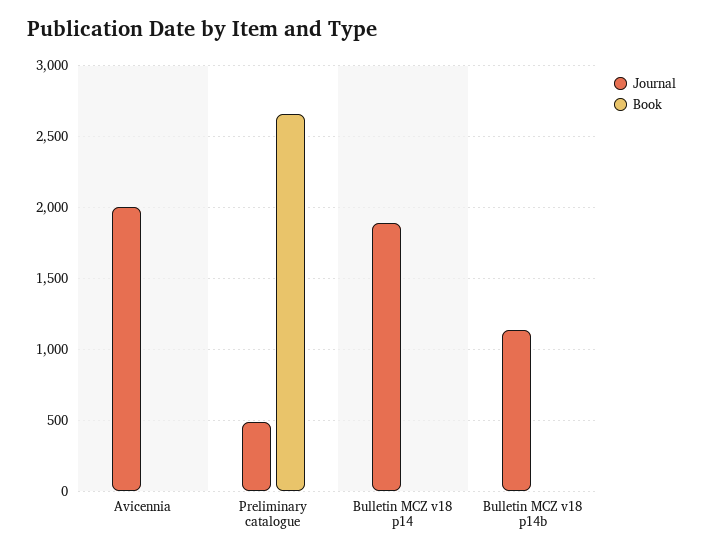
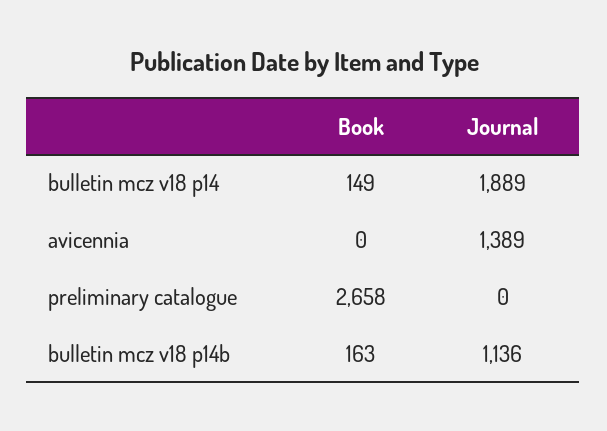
  {
    "Journal": {
-     "Avicennia": 2000,
+     "Avicennia": 1389,
-     "Preliminary catalogue": 500,
+     "Preliminary catalogue": 0,
      "Bulletin MCZ v18 p14": 1889,
      "Bulletin MCZ v18 p14b": 1136
    },
    "Book": {
      "Avicennia": 0,
      "Preliminary catalogue": 2658,
-     "Bulletin MCZ v18 p14": 0,
+     "Bulletin MCZ v18 p14": 149,
-     "Bulletin MCZ v18 p14b": 0
+     "Bulletin MCZ v18 p14b": 163
    }
  }

